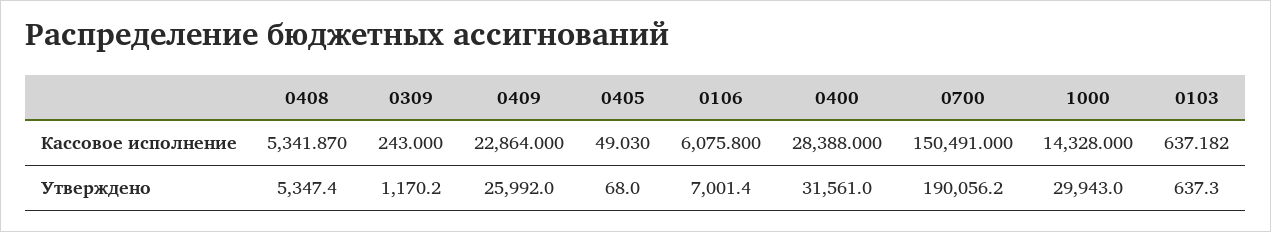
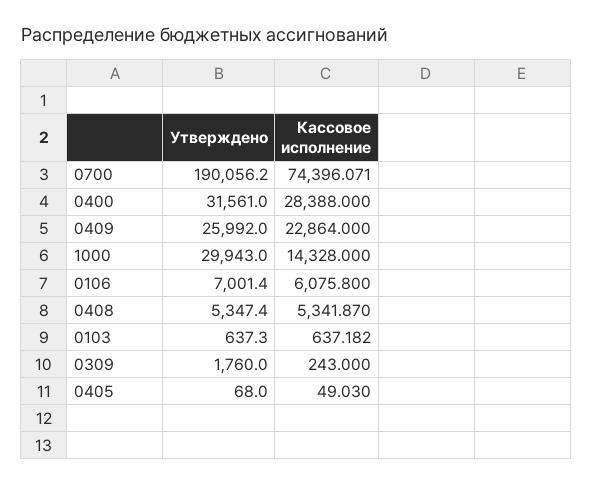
  {
    "0408": {
      "Кассовое исполнение": 5341.87,
      "Утверждено": 5347.4
    },
    "0309": {
      "Кассовое исполнение": 243,
-     "Утверждено": 1170.2
+     "Утверждено": 1760
    },
    "0409": {
      "Кассовое исполнение": 22864,
      "Утверждено": 25992
    },
    "0405": {
      "Кассовое исполнение": 49.03,
      "Утверждено": 68
    },
    "0106": {
      "Кассовое исполнение": 6075.8,
      "Утверждено": 7001.4
    },
    "0400": {
      "Кассовое исполнение": 28388,
      "Утверждено": 31561
    },
    "0700": {
-     "Кассовое исполнение": 150491,
+     "Кассовое исполнение": 74396.071,
      "Утверждено": 190056.2
    },
    "1000": {
      "Кассовое исполнение": 14328,
      "Утверждено": 29943
    },
    "0103": {
      "Кассовое исполнение": 637.182,
      "Утверждено": 637.3
    }
  }

